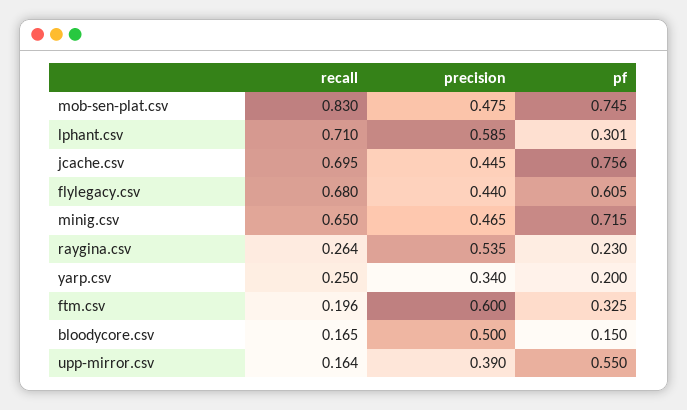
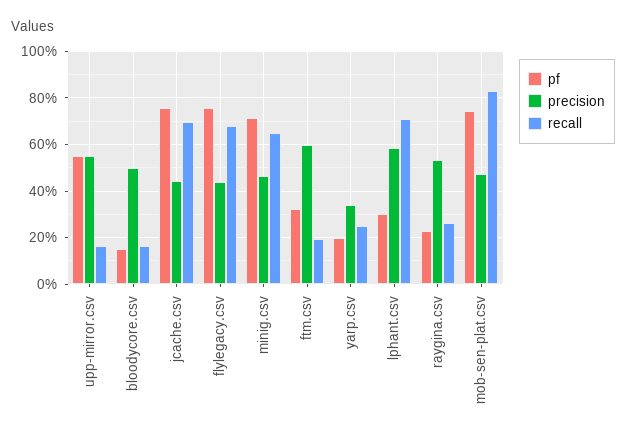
  {
    "recall": {
      "mob-sen-plat.csv": 0.83,
      "lphant.csv": 0.71,
      "jcache.csv": 0.695,
      "flylegacy.csv": 0.68,
      "minig.csv": 0.65,
      "raygina.csv": 0.264,
      "yarp.csv": 0.25,
      "ftm.csv": 0.196,
      "bloodycore.csv": 0.165,
      "upp-mirror.csv": 0.164
    },
    "precision": {
      "mob-sen-plat.csv": 0.475,
      "lphant.csv": 0.585,
      "jcache.csv": 0.445,
      "flylegacy.csv": 0.44,
      "minig.csv": 0.465,
      "raygina.csv": 0.535,
      "yarp.csv": 0.34,
      "ftm.csv": 0.6,
      "bloodycore.csv": 0.5,
-     "upp-mirror.csv": 0.39
+     "upp-mirror.csv": 0.55
    },
    "pf": {
      "mob-sen-plat.csv": 0.745,
      "lphant.csv": 0.301,
      "jcache.csv": 0.756,
-     "flylegacy.csv": 0.605,
+     "flylegacy.csv": 0.75,
      "minig.csv": 0.715,
      "raygina.csv": 0.23,
      "yarp.csv": 0.2,
      "ftm.csv": 0.325,
      "bloodycore.csv": 0.15,
      "upp-mirror.csv": 0.55
    }
  }

